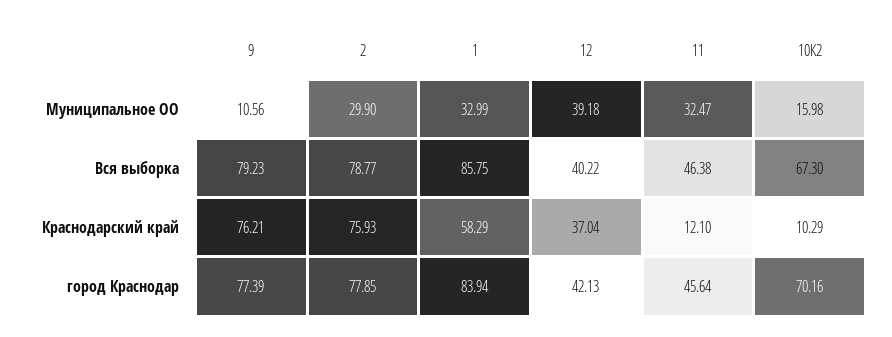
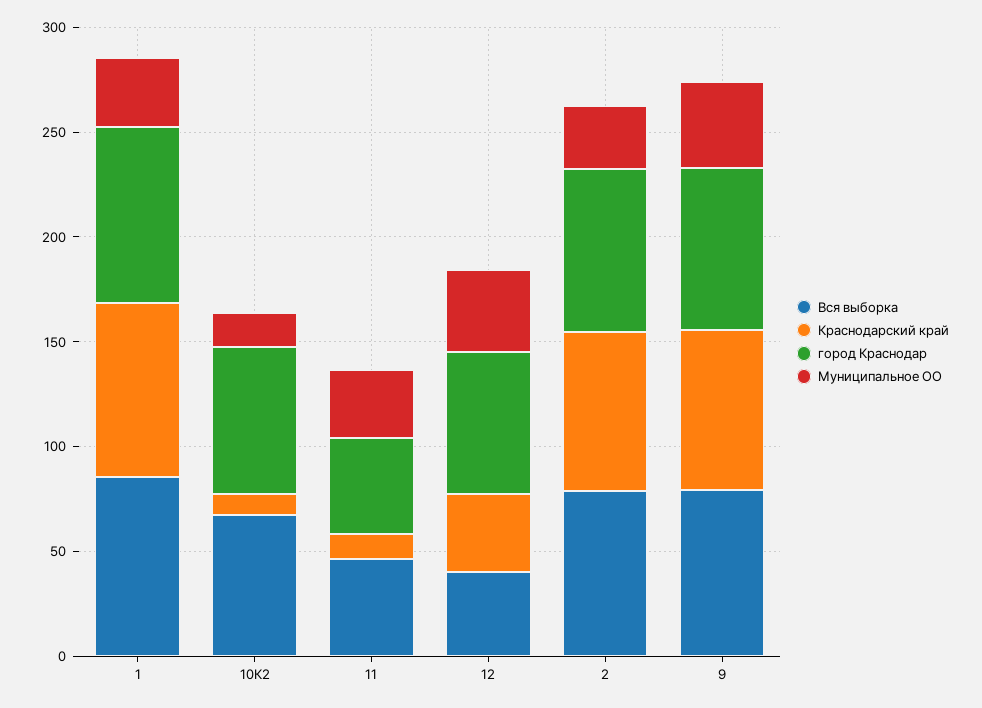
  {
    "Муниципальное ОО": {
-     "9": 10.56,
+     "9": 40,
      "2": 29.9,
      "1": 32.99,
      "12": 39.18,
      "11": 32.47,
      "10К2": 15.98
    },
    "Вся выборка": {
      "9": 79.23,
      "2": 78.77,
      "1": 85.75,
      "12": 40.22,
      "11": 46.38,
      "10К2": 67.3
    },
    "Краснодарский край": {
      "9": 76.21,
      "2": 75.93,
-     "1": 58.29,
+     "1": 80,
      "12": 37.04,
      "11": 12.1,
      "10К2": 10.29
    },
    "город Краснодар": {
      "9": 77.39,
      "2": 77.85,
      "1": 83.94,
-     "12": 42.13,
+     "12": 70,
      "11": 45.64,
      "10К2": 70.16
    }
  }

